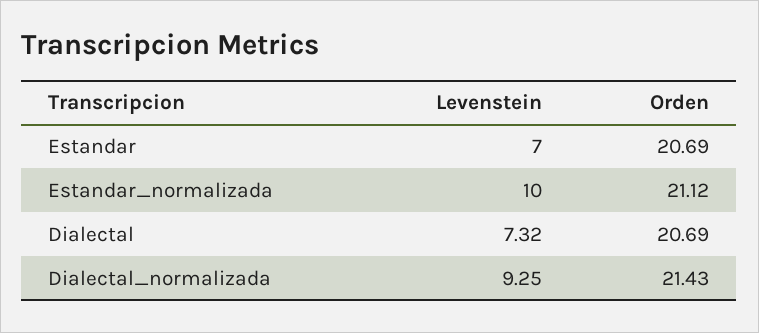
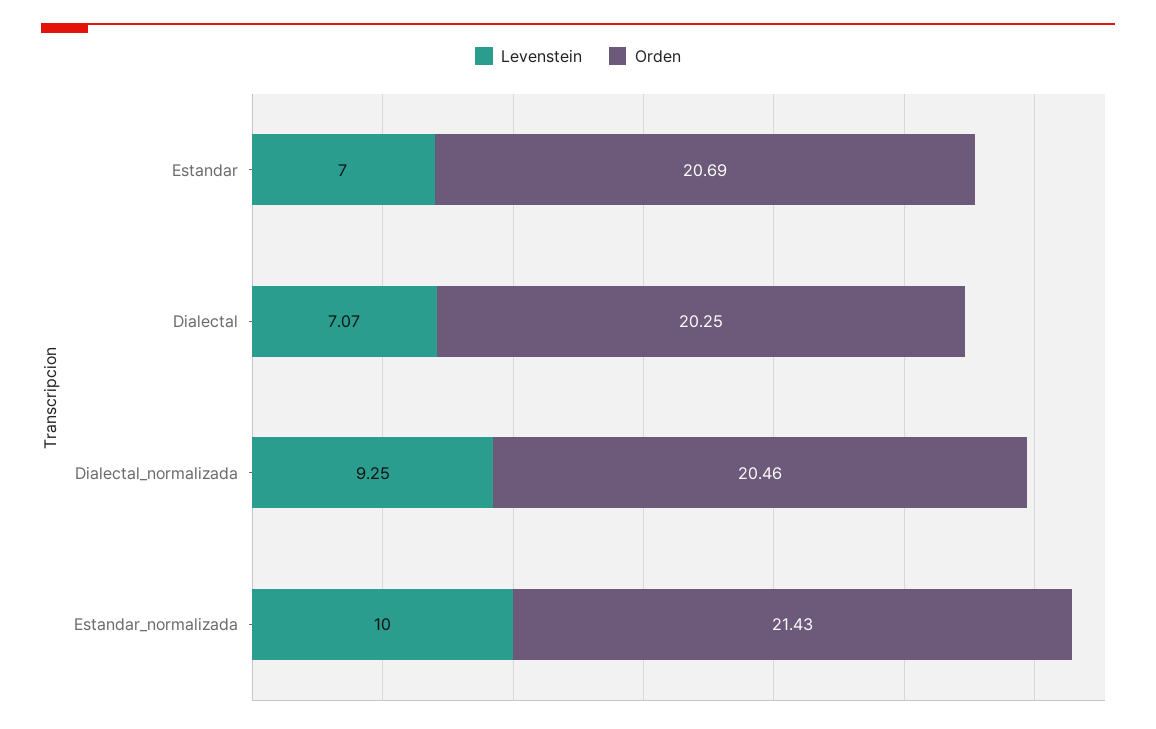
  {
    "Levenstein": {
      "Estandar": 7,
      "Estandar_normalizada": 10,
-     "Dialectal": 7.32,
+     "Dialectal": 7.07,
      "Dialectal_normalizada": 9.25
    },
    "Orden": {
      "Estandar": 20.69,
-     "Estandar_normalizada": 21.12,
+     "Estandar_normalizada": 21.43,
-     "Dialectal": 20.69,
+     "Dialectal": 20.25,
-     "Dialectal_normalizada": 21.43
+     "Dialectal_normalizada": 20.46
    }
  }

